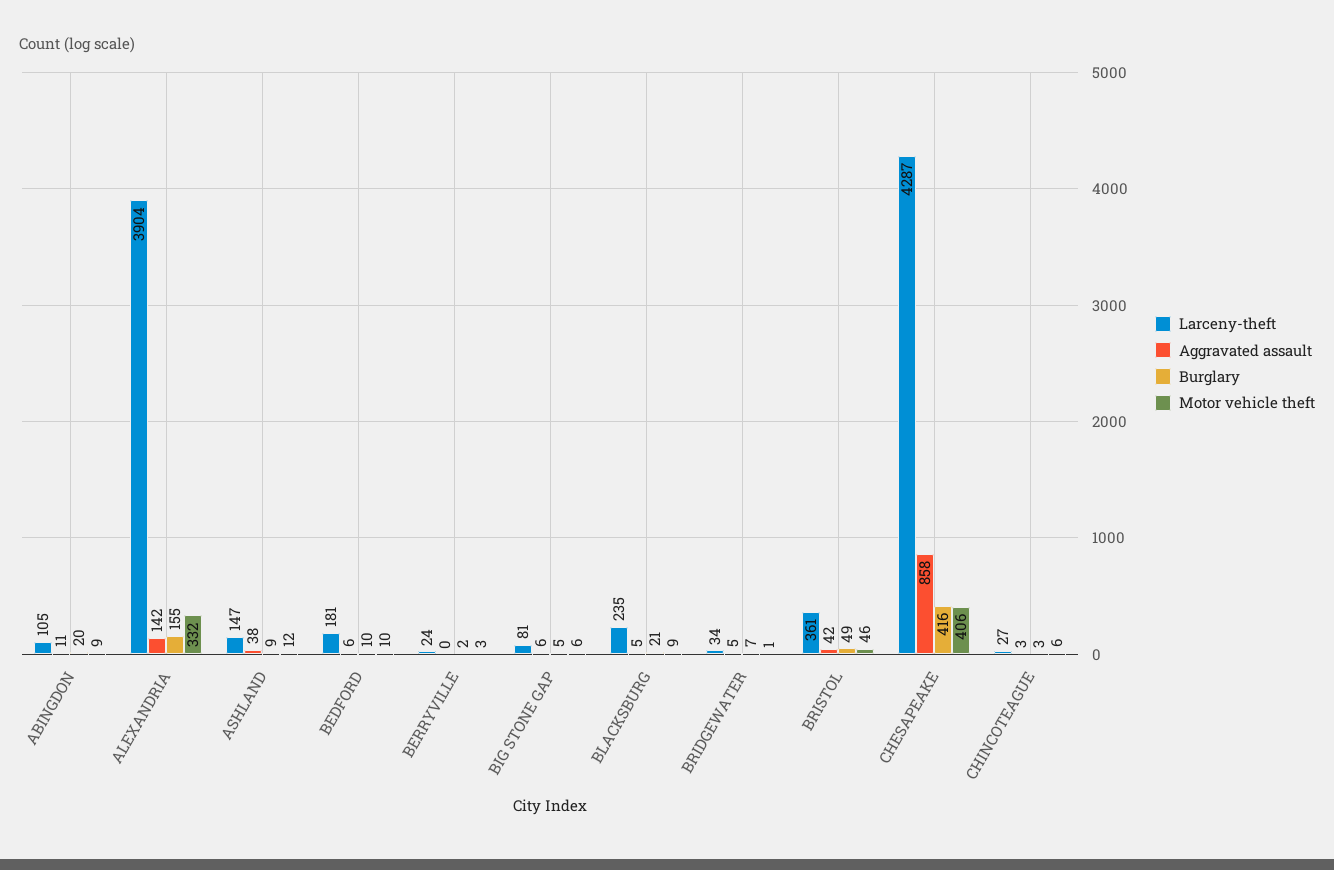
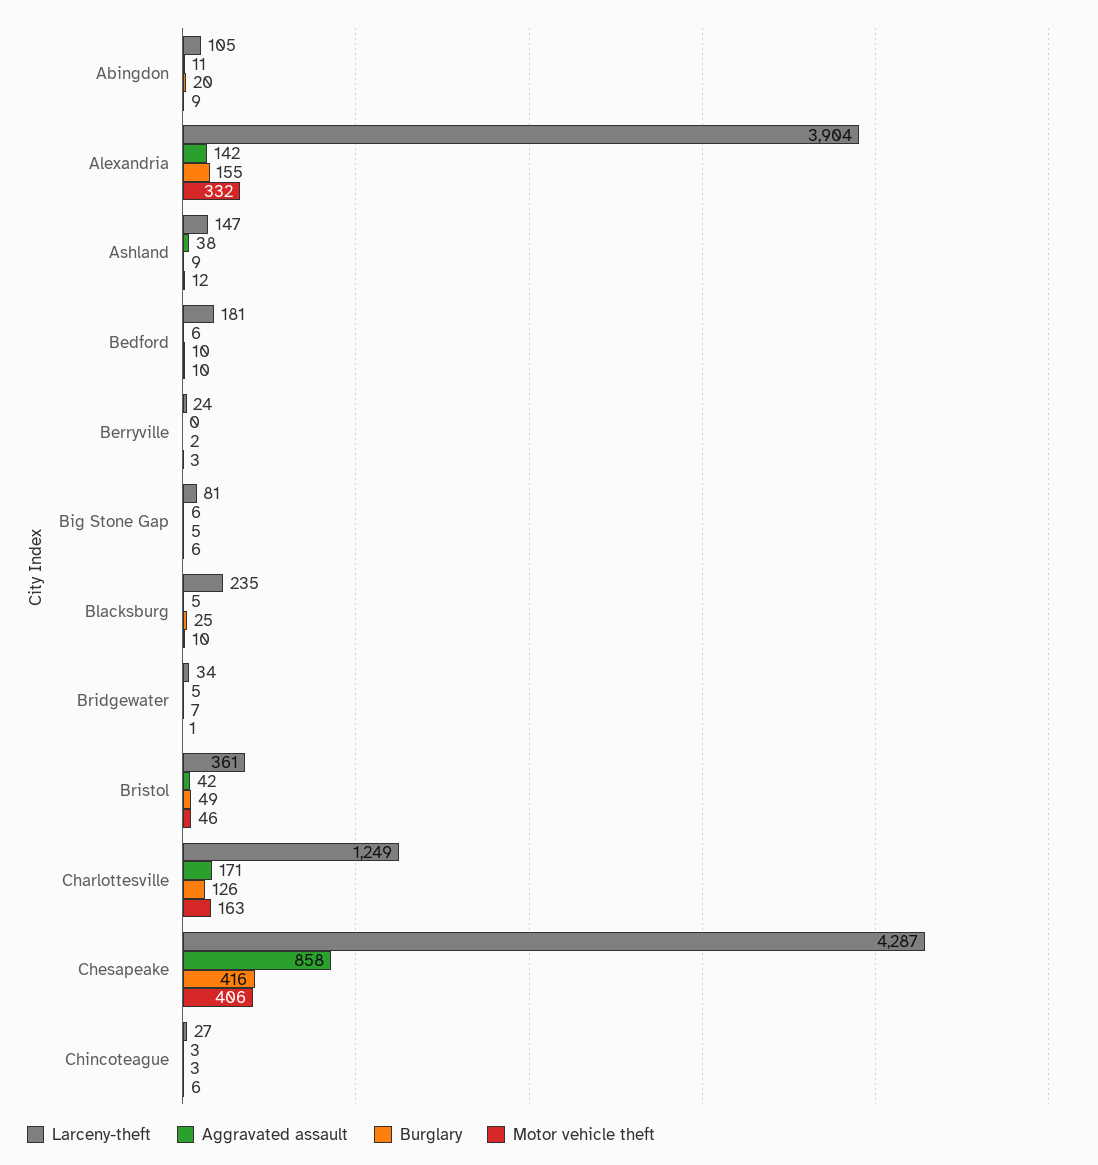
  {
    "Larceny-theft": {
      "ABINGDON": 105,
      "ALEXANDRIA": 3904,
      "ASHLAND": 147,
      "BEDFORD": 181,
      "BERRYVILLE": 24,
      "BIG STONE GAP": 81,
      "BLACKSBURG": 235,
      "BRIDGEWATER": 34,
      "BRISTOL": 361,
      "CHESAPEAKE": 4287,
-     "CHINCOTEAGUE": 27
+     "CHINCOTEAGUE": 27,
+     "Charlottesville": 1249
    },
    "Aggravated assault": {
      "ABINGDON": 11,
      "ALEXANDRIA": 142,
      "ASHLAND": 38,
      "BEDFORD": 6,
      "BERRYVILLE": 0,
      "BIG STONE GAP": 6,
      "BLACKSBURG": 5,
      "BRIDGEWATER": 5,
      "BRISTOL": 42,
      "CHESAPEAKE": 858,
-     "CHINCOTEAGUE": 3
+     "CHINCOTEAGUE": 3,
+     "Charlottesville": 171
    },
    "Burglary": {
      "ABINGDON": 20,
      "ALEXANDRIA": 155,
      "ASHLAND": 9,
      "BEDFORD": 10,
      "BERRYVILLE": 2,
      "BIG STONE GAP": 5,
-     "BLACKSBURG": 21,
+     "BLACKSBURG": 25,
      "BRIDGEWATER": 7,
      "BRISTOL": 49,
      "CHESAPEAKE": 416,
-     "CHINCOTEAGUE": 3
+     "CHINCOTEAGUE": 3,
+     "Charlottesville": 126
    },
    "Motor vehicle theft": {
      "ABINGDON": 9,
      "ALEXANDRIA": 332,
      "ASHLAND": 12,
      "BEDFORD": 10,
      "BERRYVILLE": 3,
      "BIG STONE GAP": 6,
-     "BLACKSBURG": 9,
+     "BLACKSBURG": 10,
      "BRIDGEWATER": 1,
      "BRISTOL": 46,
      "CHESAPEAKE": 406,
-     "CHINCOTEAGUE": 6
+     "CHINCOTEAGUE": 6,
+     "Charlottesville": 163
    }
  }

